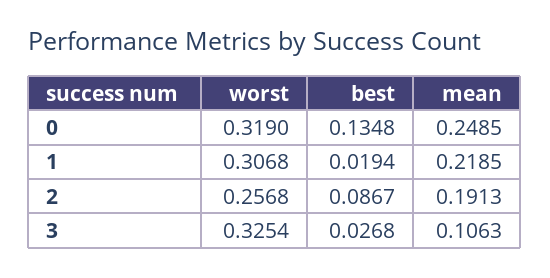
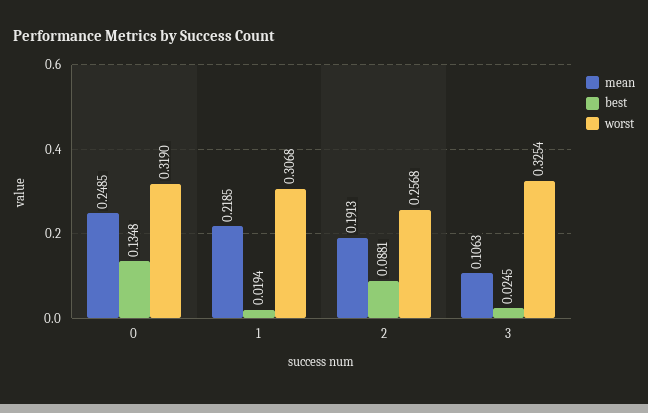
  {
    "worst": {
      "0": 0.319,
      "1": 0.3068,
      "2": 0.2568,
      "3": 0.3254
    },
    "best": {
      "0": 0.1348,
      "1": 0.0194,
-     "2": 0.0867,
+     "2": 0.0881,
-     "3": 0.0268
+     "3": 0.0245
    },
    "mean": {
      "0": 0.2485,
      "1": 0.2185,
      "2": 0.1913,
      "3": 0.1063
    }
  }

